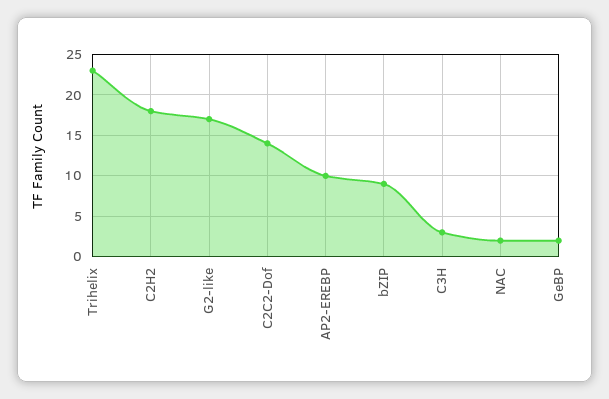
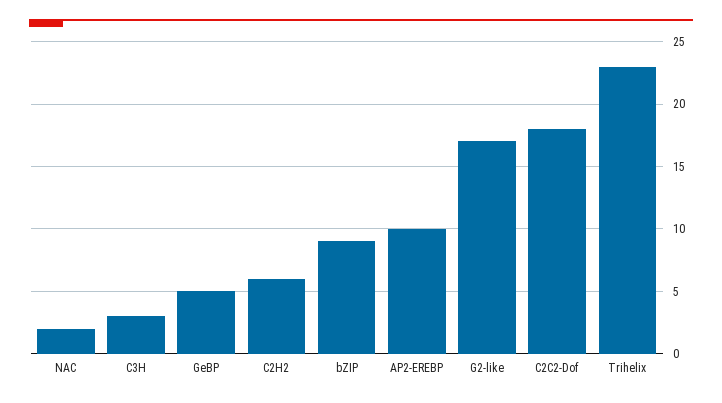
  {
    "Trihelix": 23,
-   "C2H2": 18,
+   "C2H2": 6,
    "G2-like": 17,
-   "C2C2-Dof": 14,
+   "C2C2-Dof": 18,
    "AP2-EREBP": 10,
    "bZIP": 9,
    "C3H": 3,
    "NAC": 2,
-   "GeBP": 2
+   "GeBP": 5
  }

